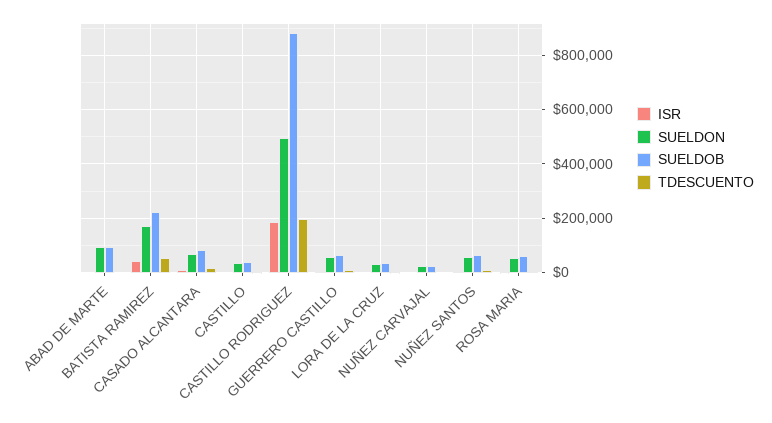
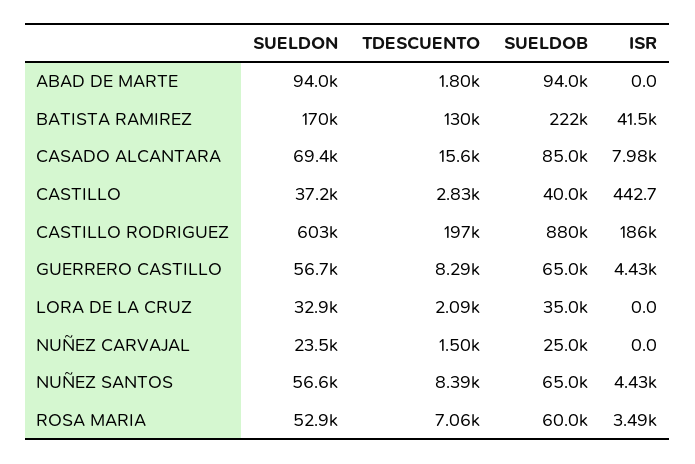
  {
    "ISR": {
      "ABAD DE MARTE": 0,
      "BATISTA RAMIREZ": 41500,
      "CASADO ALCANTARA": 7980,
      "CASTILLO": 442.7,
      "CASTILLO RODRIGUEZ": 186000,
      "GUERRERO CASTILLO": 4430,
      "LORA DE LA CRUZ": 0,
      "NUÑEZ CARVAJAL": 0,
      "NUÑEZ SANTOS": 4430,
      "ROSA MARIA": 3490
    },
    "SUELDON": {
      "ABAD DE MARTE": 94000,
      "BATISTA RAMIREZ": 170000,
      "CASADO ALCANTARA": 69400,
      "CASTILLO": 37200,
-     "CASTILLO RODRIGUEZ": 500000,
+     "CASTILLO RODRIGUEZ": 603000,
      "GUERRERO CASTILLO": 56700,
      "LORA DE LA CRUZ": 32900,
      "NUÑEZ CARVAJAL": 23500,
      "NUÑEZ SANTOS": 56600,
      "ROSA MARIA": 52900
    },
    "SUELDOB": {
      "ABAD DE MARTE": 94000,
      "BATISTA RAMIREZ": 222000,
      "CASADO ALCANTARA": 85000,
      "CASTILLO": 40000,
      "CASTILLO RODRIGUEZ": 880000,
      "GUERRERO CASTILLO": 65000,
      "LORA DE LA CRUZ": 35000,
      "NUÑEZ CARVAJAL": 25000,
      "NUÑEZ SANTOS": 65000,
      "ROSA MARIA": 60000
    },
    "TDESCUENTO": {
      "ABAD DE MARTE": 1800,
-     "BATISTA RAMIREZ": 50000,
+     "BATISTA RAMIREZ": 130000,
      "CASADO ALCANTARA": 15600,
      "CASTILLO": 2830,
      "CASTILLO RODRIGUEZ": 197000,
      "GUERRERO CASTILLO": 8290,
      "LORA DE LA CRUZ": 2090,
      "NUÑEZ CARVAJAL": 1500,
      "NUÑEZ SANTOS": 8390,
      "ROSA MARIA": 7060
    }
  }

